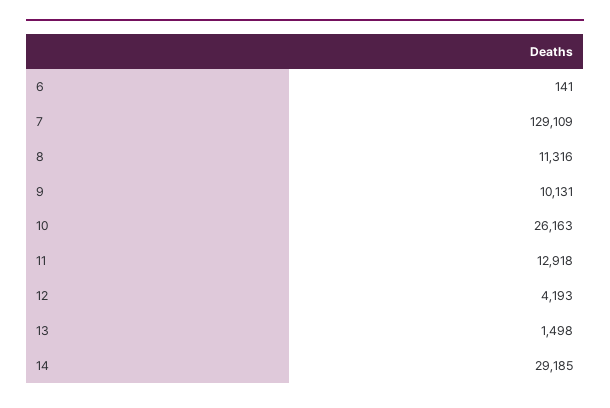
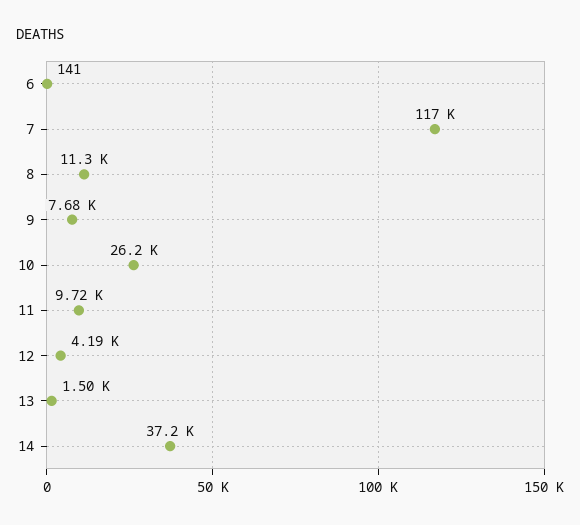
  {
    "6": 141,
-   "7": 129109,
+   "7": 117000,
    "8": 11316,
-   "9": 10131,
+   "9": 7680,
    "10": 26163,
-   "11": 12918,
+   "11": 9720,
    "12": 4193,
    "13": 1498,
-   "14": 29185
+   "14": 37200
  }

